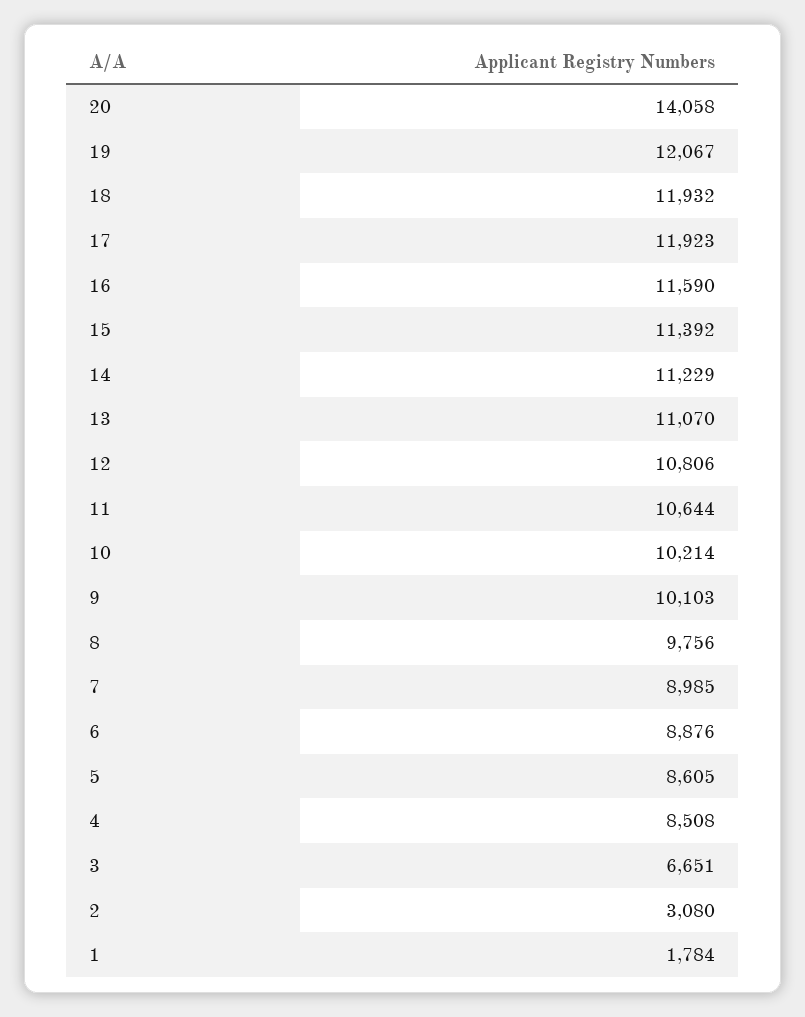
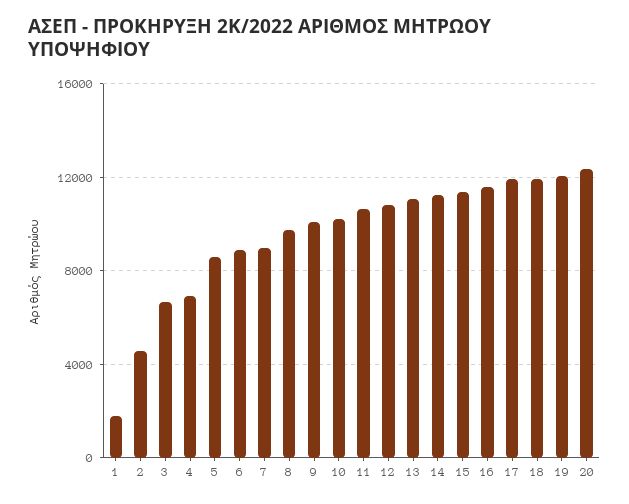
  {
-   "20": 14058,
+   "20": 12500,
    "19": 12067,
    "18": 11932,
    "17": 11923,
    "16": 11590,
    "15": 11392,
    "14": 11229,
    "13": 11070,
    "12": 10806,
    "11": 10644,
    "10": 10214,
    "9": 10103,
    "8": 9756,
    "7": 8985,
    "6": 8876,
    "5": 8605,
-   "4": 8508,
+   "4": 7000,
    "3": 6651,
-   "2": 3080,
+   "2": 4500,
    "1": 1784
  }

